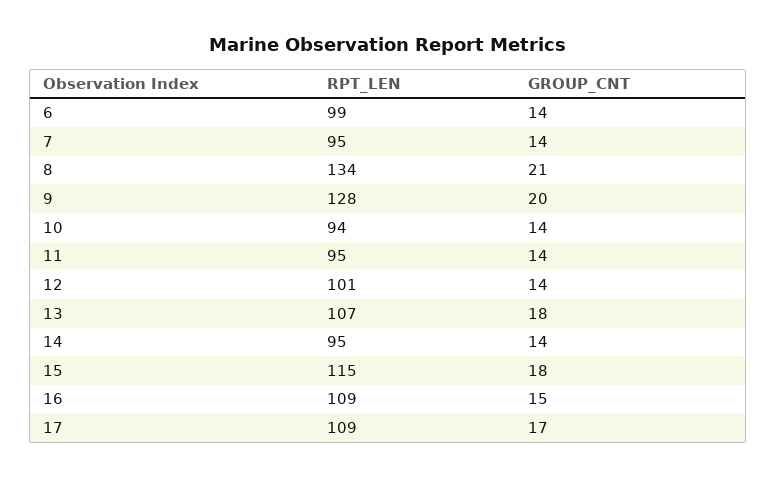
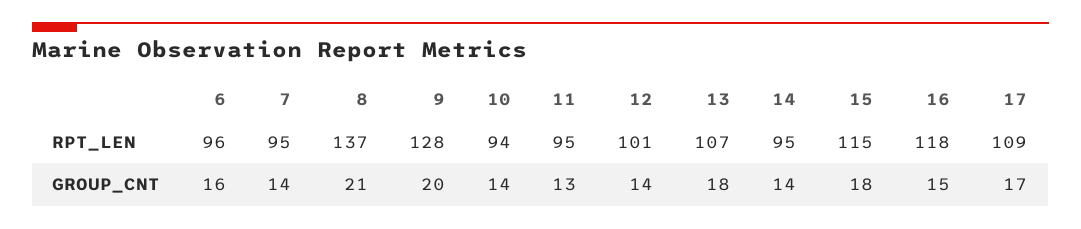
  {
    "RPT_LEN": {
-     "6": 99,
+     "6": 96,
      "7": 95,
-     "8": 134,
+     "8": 137,
      "9": 128,
      "10": 94,
      "11": 95,
      "12": 101,
      "13": 107,
      "14": 95,
      "15": 115,
-     "16": 109,
+     "16": 118,
      "17": 109
    },
    "GROUP_CNT": {
-     "6": 14,
+     "6": 16,
      "7": 14,
      "8": 21,
      "9": 20,
      "10": 14,
-     "11": 14,
+     "11": 13,
      "12": 14,
      "13": 18,
      "14": 14,
      "15": 18,
      "16": 15,
      "17": 17
    }
  }

